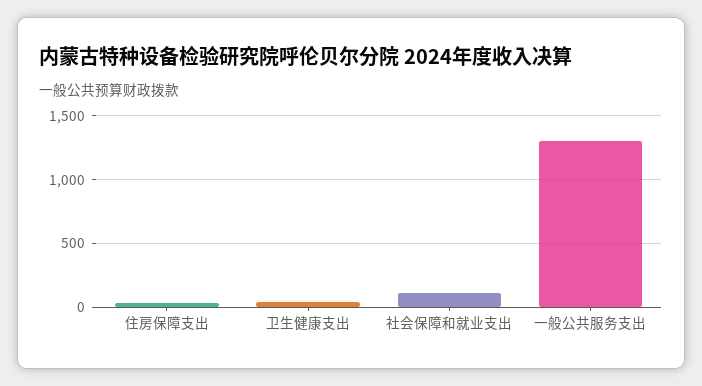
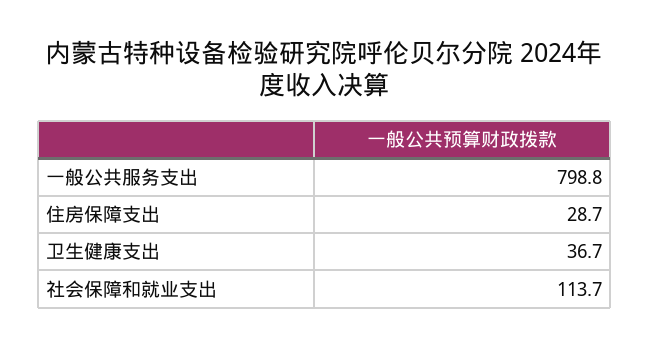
  {
    "住房保障支出": 28.7,
    "卫生健康支出": 36.7,
    "社会保障和就业支出": 113.7,
-   "一般公共服务支出": 1300
+   "一般公共服务支出": 798.8
  }

